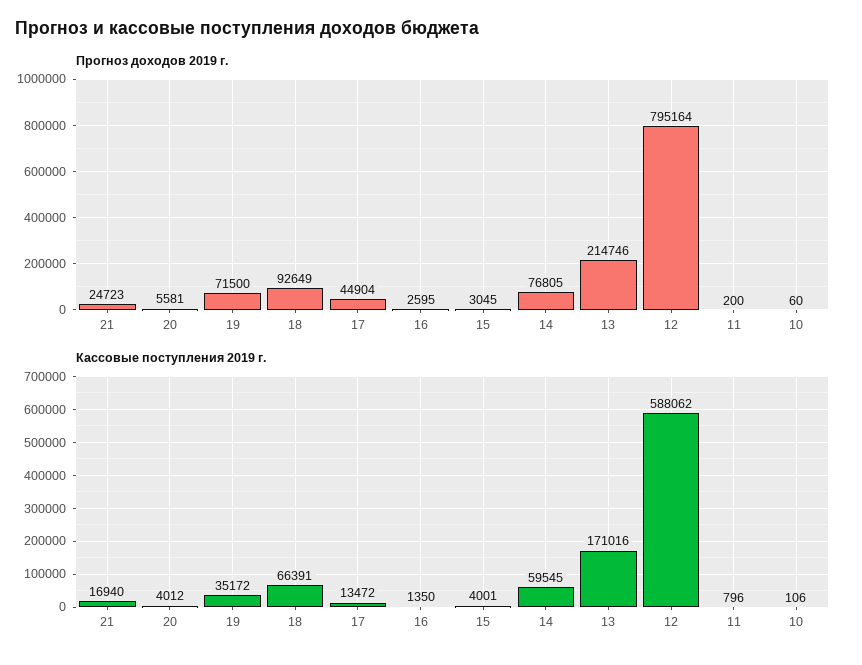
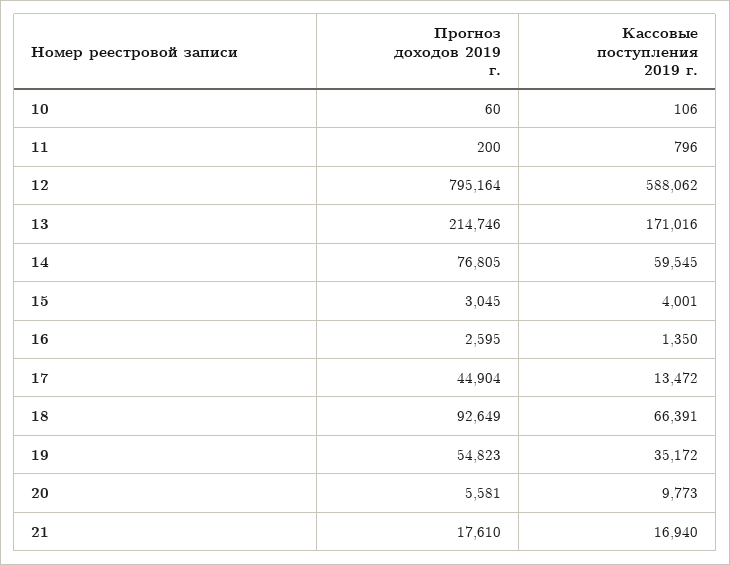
  {
    "Прогноз доходов 2019 г.": {
-     "21": 24723,
+     "21": 17610,
      "20": 5581,
-     "19": 71500,
+     "19": 54823,
      "18": 92649,
      "17": 44904,
      "16": 2595,
      "15": 3045,
      "14": 76805,
      "13": 214746,
      "12": 795164,
      "11": 200,
      "10": 60
    },
    "Кассовые поступления 2019 г.": {
      "21": 16940,
-     "20": 4012,
+     "20": 9773,
      "19": 35172,
      "18": 66391,
      "17": 13472,
      "16": 1350,
      "15": 4001,
      "14": 59545,
      "13": 171016,
      "12": 588062,
      "11": 796,
      "10": 106
    }
  }

